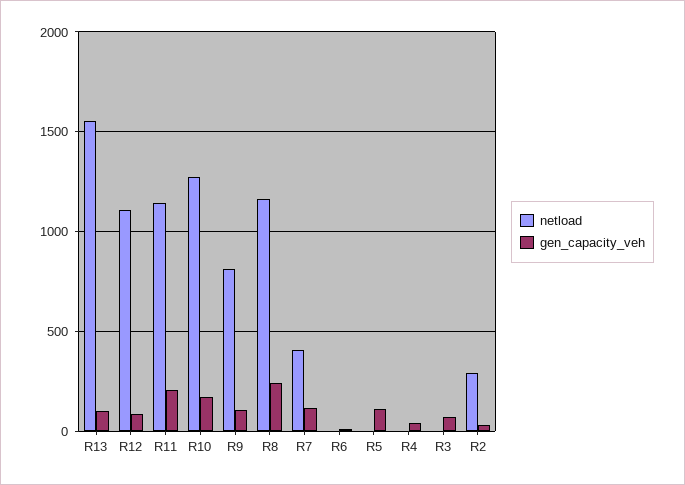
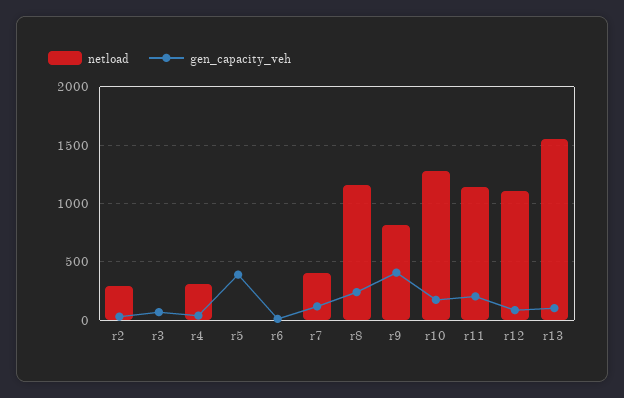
  {
    "netload": {
      "R13": 1550,
      "R12": 1100,
      "R11": 1150,
      "R10": 1300,
      "R9": 800,
      "R8": 1150,
      "R7": 400,
      "R6": 0,
      "R5": 0,
-     "R4": 0,
+     "R4": 300,
      "R3": 0,
      "R2": 300
    },
    "gen_capacity_veh": {
      "R13": 100,
      "R12": 100,
      "R11": 200,
      "R10": 150,
-     "R9": 100,
+     "R9": 400,
      "R8": 250,
      "R7": 100,
      "R6": 0,
-     "R5": 100,
+     "R5": 400,
      "R4": 50,
      "R3": 50,
      "R2": 50
    }
  }

